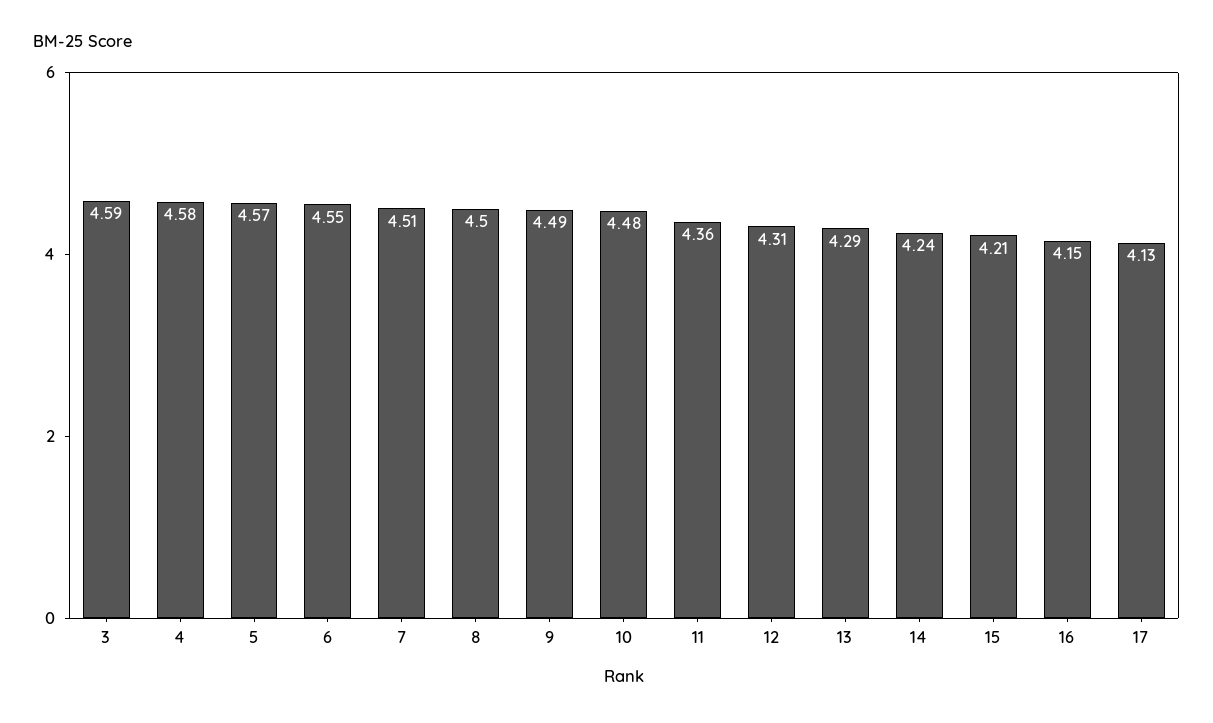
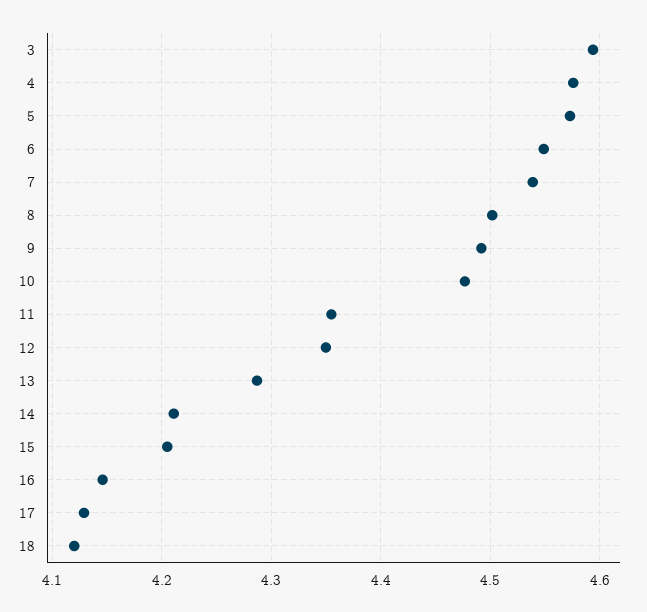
  {
    "3": 4.59,
    "4": 4.58,
    "5": 4.57,
    "6": 4.55,
-   "7": 4.51,
+   "7": 4.54,
    "8": 4.5,
    "9": 4.49,
    "10": 4.48,
    "11": 4.36,
-   "12": 4.31,
+   "12": 4.35,
    "13": 4.29,
-   "14": 4.24,
+   "14": 4.21,
    "15": 4.21,
    "16": 4.15,
-   "17": 4.13
+   "17": 4.13,
+   "18": 4.12
  }

